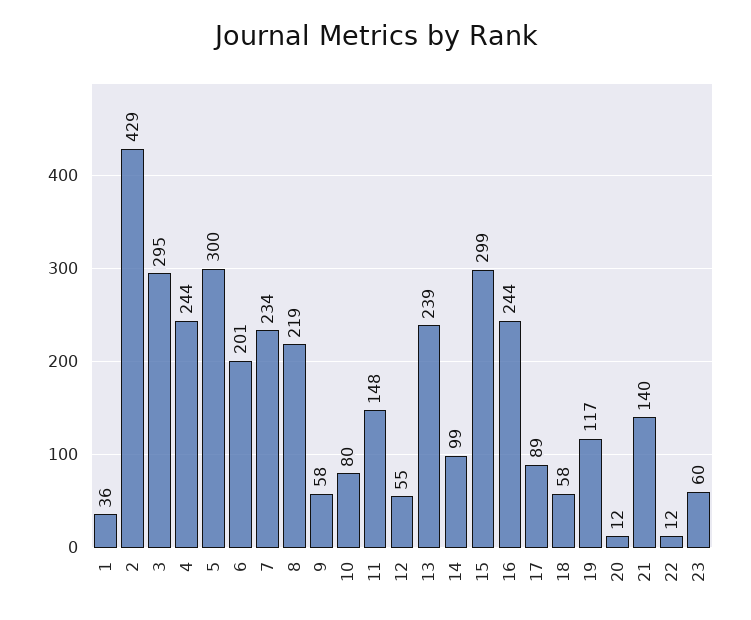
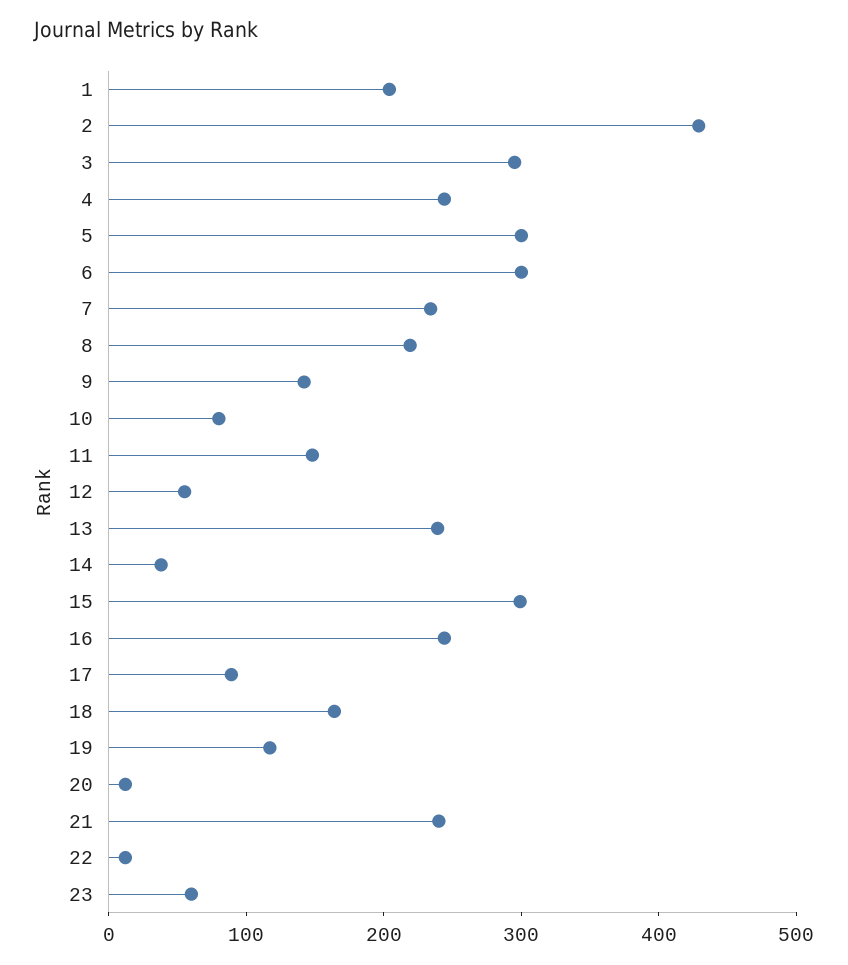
  {
-   "1": 36,
+   "1": 200,
    "2": 429,
    "3": 295,
    "4": 244,
    "5": 300,
-   "6": 201,
+   "6": 300,
    "7": 234,
    "8": 219,
-   "9": 58,
+   "9": 140,
    "10": 80,
    "11": 148,
    "12": 55,
    "13": 239,
-   "14": 99,
+   "14": 40,
    "15": 299,
    "16": 244,
    "17": 89,
-   "18": 58,
+   "18": 160,
    "19": 117,
    "20": 12,
-   "21": 140,
+   "21": 240,
    "22": 12,
    "23": 60
  }

